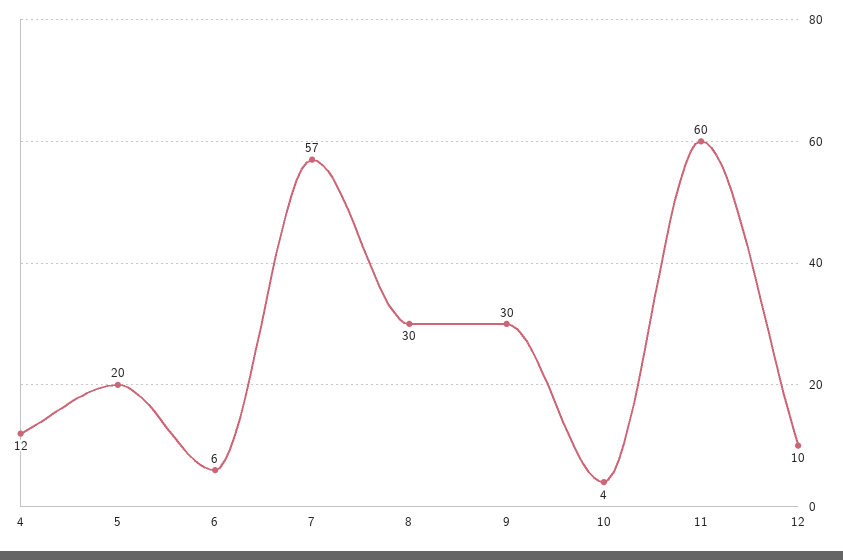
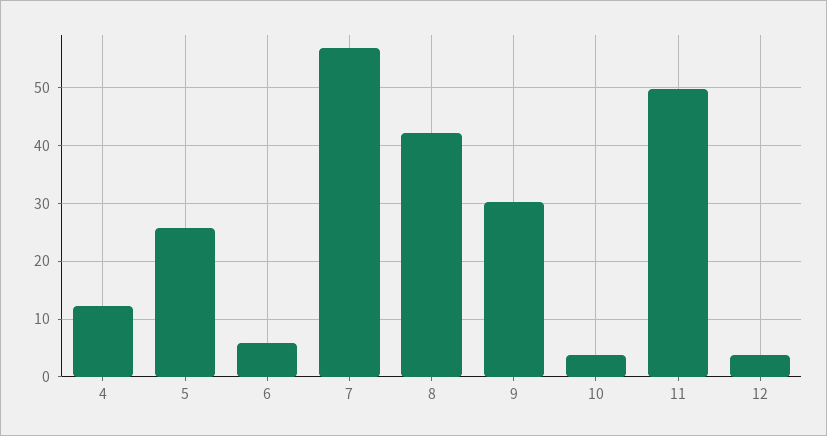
  {
    "4": 12,
-   "5": 20,
+   "5": 26,
    "6": 6,
    "7": 57,
-   "8": 30,
+   "8": 42,
    "9": 30,
    "10": 4,
-   "11": 60,
+   "11": 50,
-   "12": 10
+   "12": 4
  }

